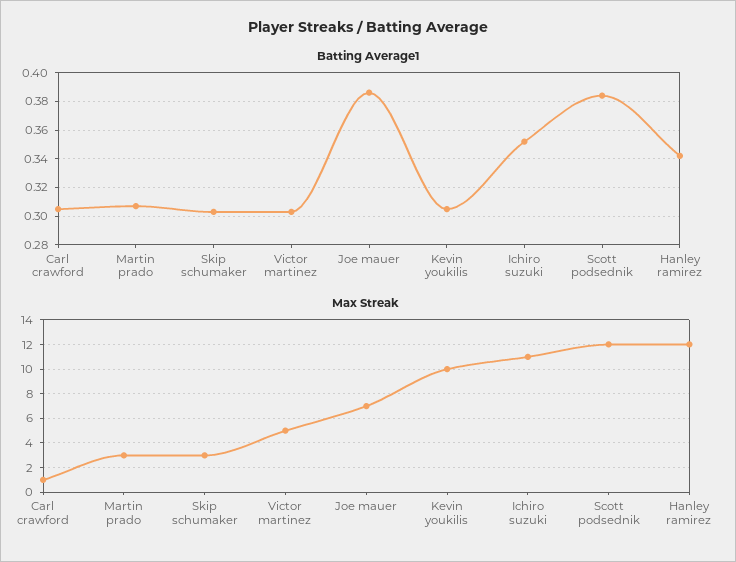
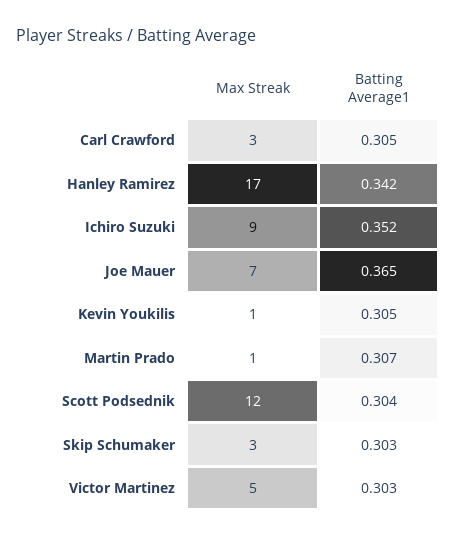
  {
    "Batting Average1": {
      "Carl crawford": 0.305,
      "Martin prado": 0.307,
      "Skip schumaker": 0.303,
      "Victor martinez": 0.303,
-     "Joe mauer": 0.385,
+     "Joe mauer": 0.365,
      "Kevin youkilis": 0.305,
      "Ichiro suzuki": 0.352,
-     "Scott podsednik": 0.385,
+     "Scott podsednik": 0.304,
      "Hanley ramirez": 0.342
    },
    "Max Streak": {
-     "Carl crawford": 1,
+     "Carl crawford": 3,
-     "Martin prado": 3,
+     "Martin prado": 1,
      "Skip schumaker": 3,
      "Victor martinez": 5,
      "Joe mauer": 7,
-     "Kevin youkilis": 10,
+     "Kevin youkilis": 1,
-     "Ichiro suzuki": 11,
+     "Ichiro suzuki": 9,
      "Scott podsednik": 12,
-     "Hanley ramirez": 12
+     "Hanley ramirez": 17
    }
  }

